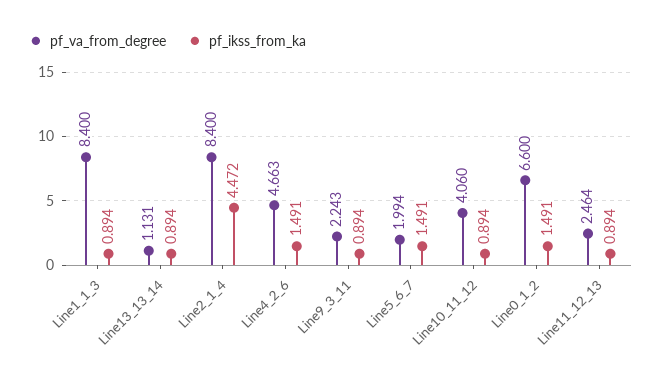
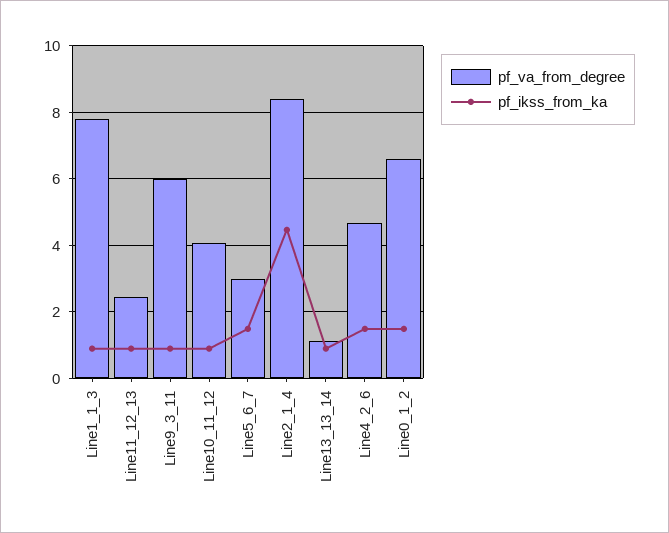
  {
    "pf_va_from_degree": {
-     "Line1_1_3": 8.4,
+     "Line1_1_3": 7.8,
      "Line13_13_14": 1.131,
      "Line2_1_4": 8.4,
      "Line4_2_6": 4.663,
-     "Line9_3_11": 2.243,
+     "Line9_3_11": 6,
-     "Line5_6_7": 1.994,
+     "Line5_6_7": 3,
      "Line10_11_12": 4.06,
      "Line0_1_2": 6.6,
      "Line11_12_13": 2.464
    },
    "pf_ikss_from_ka": {
      "Line1_1_3": 0.894,
      "Line13_13_14": 0.894,
      "Line2_1_4": 4.472,
      "Line4_2_6": 1.491,
      "Line9_3_11": 0.894,
      "Line5_6_7": 1.491,
      "Line10_11_12": 0.894,
      "Line0_1_2": 1.491,
      "Line11_12_13": 0.894
    }
  }

